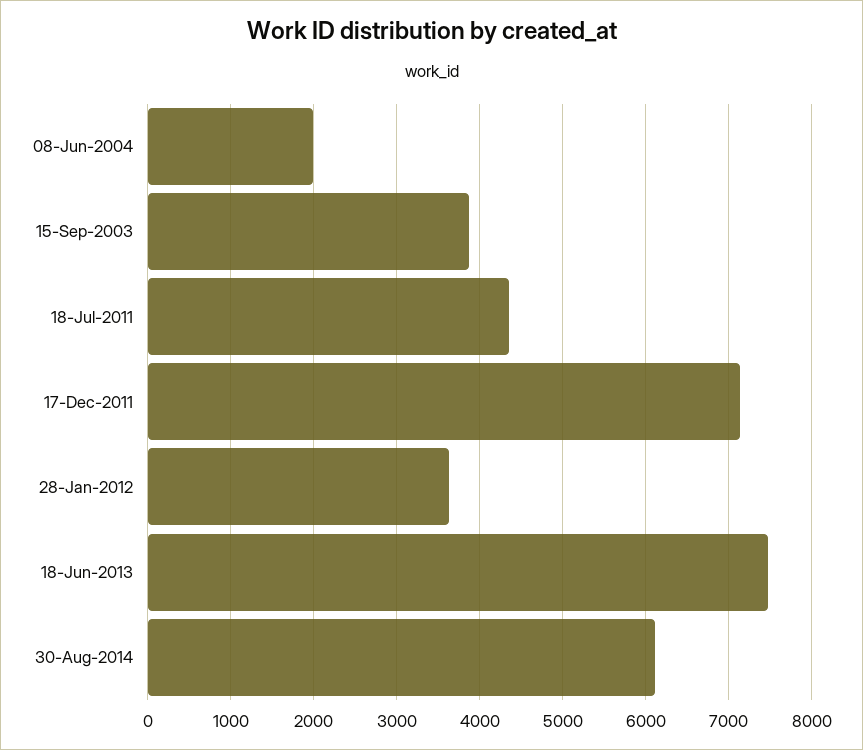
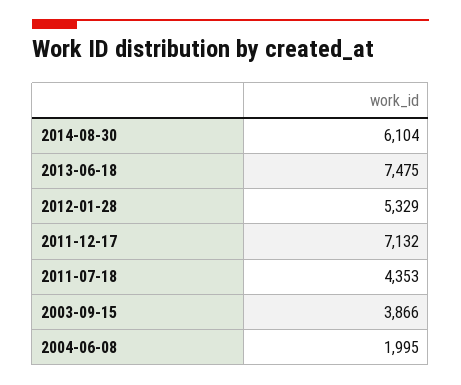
  {
    "08-Jun-2004": 1995,
    "15-Sep-2003": 3866,
    "18-Jul-2011": 4353,
    "17-Dec-2011": 7132,
-   "28-Jan-2012": 3600,
+   "28-Jan-2012": 5329,
    "18-Jun-2013": 7475,
    "30-Aug-2014": 6104
  }

